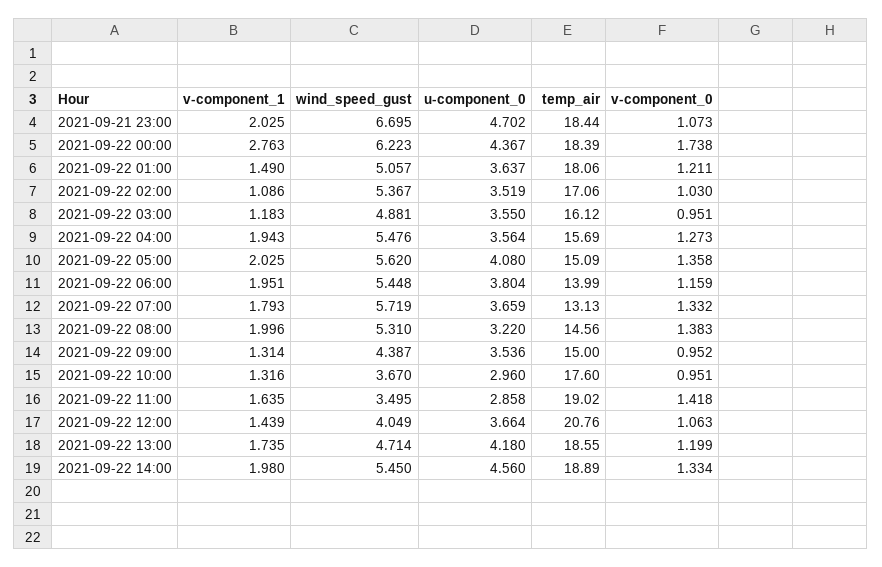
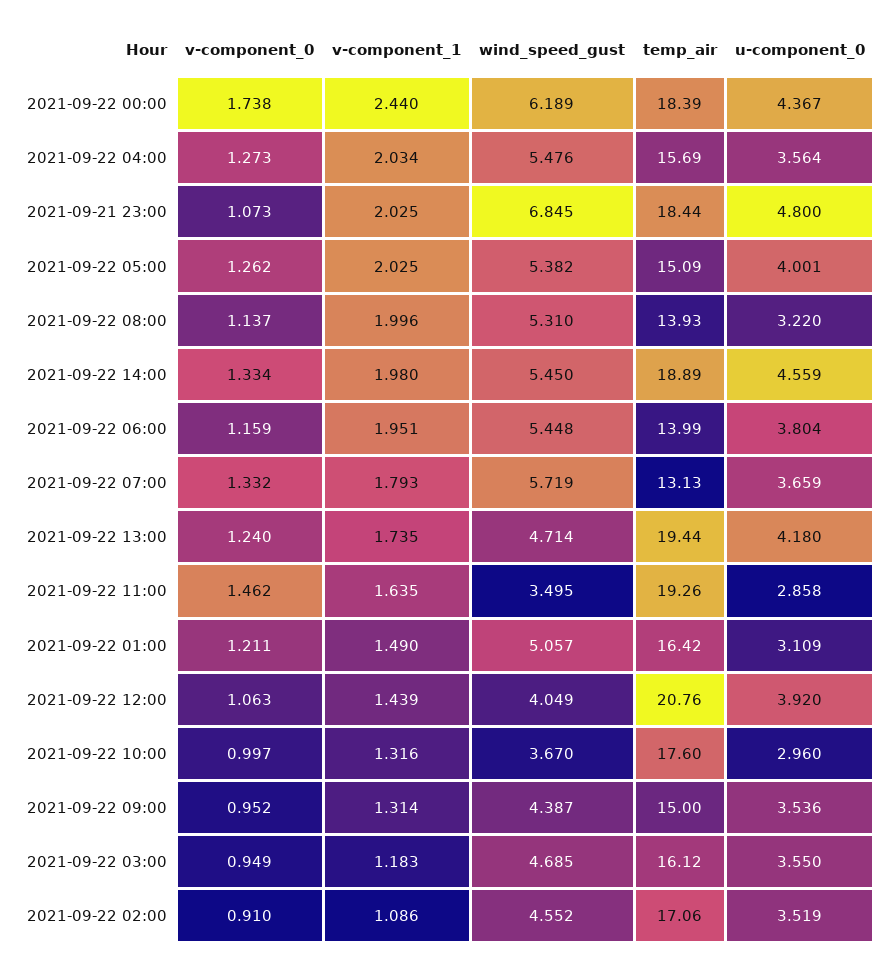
  {
    "v-component_1": {
      "2021-09-21 23:00": 2.025,
-     "2021-09-22 00:00": 2.763,
+     "2021-09-22 00:00": 2.44,
      "2021-09-22 01:00": 1.49,
      "2021-09-22 02:00": 1.086,
      "2021-09-22 03:00": 1.183,
-     "2021-09-22 04:00": 1.943,
+     "2021-09-22 04:00": 2.034,
      "2021-09-22 05:00": 2.025,
      "2021-09-22 06:00": 1.951,
      "2021-09-22 07:00": 1.793,
      "2021-09-22 08:00": 1.996,
      "2021-09-22 09:00": 1.314,
      "2021-09-22 10:00": 1.316,
      "2021-09-22 11:00": 1.635,
      "2021-09-22 12:00": 1.439,
      "2021-09-22 13:00": 1.735,
      "2021-09-22 14:00": 1.98
    },
    "wind_speed_gust": {
-     "2021-09-21 23:00": 6.695,
+     "2021-09-21 23:00": 6.845,
-     "2021-09-22 00:00": 6.223,
+     "2021-09-22 00:00": 6.189,
      "2021-09-22 01:00": 5.057,
-     "2021-09-22 02:00": 5.367,
+     "2021-09-22 02:00": 4.552,
-     "2021-09-22 03:00": 4.881,
+     "2021-09-22 03:00": 4.685,
      "2021-09-22 04:00": 5.476,
-     "2021-09-22 05:00": 5.62,
+     "2021-09-22 05:00": 5.382,
      "2021-09-22 06:00": 5.448,
      "2021-09-22 07:00": 5.719,
      "2021-09-22 08:00": 5.31,
      "2021-09-22 09:00": 4.387,
      "2021-09-22 10:00": 3.67,
      "2021-09-22 11:00": 3.495,
      "2021-09-22 12:00": 4.049,
      "2021-09-22 13:00": 4.714,
      "2021-09-22 14:00": 5.45
    },
    "u-component_0": {
-     "2021-09-21 23:00": 4.702,
+     "2021-09-21 23:00": 4.8,
      "2021-09-22 00:00": 4.367,
-     "2021-09-22 01:00": 3.637,
+     "2021-09-22 01:00": 3.109,
      "2021-09-22 02:00": 3.519,
      "2021-09-22 03:00": 3.55,
      "2021-09-22 04:00": 3.564,
-     "2021-09-22 05:00": 4.08,
+     "2021-09-22 05:00": 4.001,
      "2021-09-22 06:00": 3.804,
      "2021-09-22 07:00": 3.659,
      "2021-09-22 08:00": 3.22,
      "2021-09-22 09:00": 3.536,
      "2021-09-22 10:00": 2.96,
      "2021-09-22 11:00": 2.858,
-     "2021-09-22 12:00": 3.664,
+     "2021-09-22 12:00": 3.92,
      "2021-09-22 13:00": 4.18,
-     "2021-09-22 14:00": 4.56
+     "2021-09-22 14:00": 4.559
    },
    "temp_air": {
      "2021-09-21 23:00": 18.44,
      "2021-09-22 00:00": 18.39,
-     "2021-09-22 01:00": 18.06,
+     "2021-09-22 01:00": 16.42,
      "2021-09-22 02:00": 17.06,
      "2021-09-22 03:00": 16.12,
      "2021-09-22 04:00": 15.69,
      "2021-09-22 05:00": 15.09,
      "2021-09-22 06:00": 13.99,
      "2021-09-22 07:00": 13.13,
-     "2021-09-22 08:00": 14.56,
+     "2021-09-22 08:00": 13.93,
      "2021-09-22 09:00": 15,
      "2021-09-22 10:00": 17.6,
-     "2021-09-22 11:00": 19.02,
+     "2021-09-22 11:00": 19.26,
      "2021-09-22 12:00": 20.76,
-     "2021-09-22 13:00": 18.55,
+     "2021-09-22 13:00": 19.44,
      "2021-09-22 14:00": 18.89
    },
    "v-component_0": {
      "2021-09-21 23:00": 1.073,
      "2021-09-22 00:00": 1.738,
      "2021-09-22 01:00": 1.211,
-     "2021-09-22 02:00": 1.03,
+     "2021-09-22 02:00": 0.91,
-     "2021-09-22 03:00": 0.951,
+     "2021-09-22 03:00": 0.949,
      "2021-09-22 04:00": 1.273,
-     "2021-09-22 05:00": 1.358,
+     "2021-09-22 05:00": 1.262,
      "2021-09-22 06:00": 1.159,
      "2021-09-22 07:00": 1.332,
-     "2021-09-22 08:00": 1.383,
+     "2021-09-22 08:00": 1.137,
      "2021-09-22 09:00": 0.952,
-     "2021-09-22 10:00": 0.951,
+     "2021-09-22 10:00": 0.997,
-     "2021-09-22 11:00": 1.418,
+     "2021-09-22 11:00": 1.462,
      "2021-09-22 12:00": 1.063,
-     "2021-09-22 13:00": 1.199,
+     "2021-09-22 13:00": 1.24,
      "2021-09-22 14:00": 1.334
    }
  }

